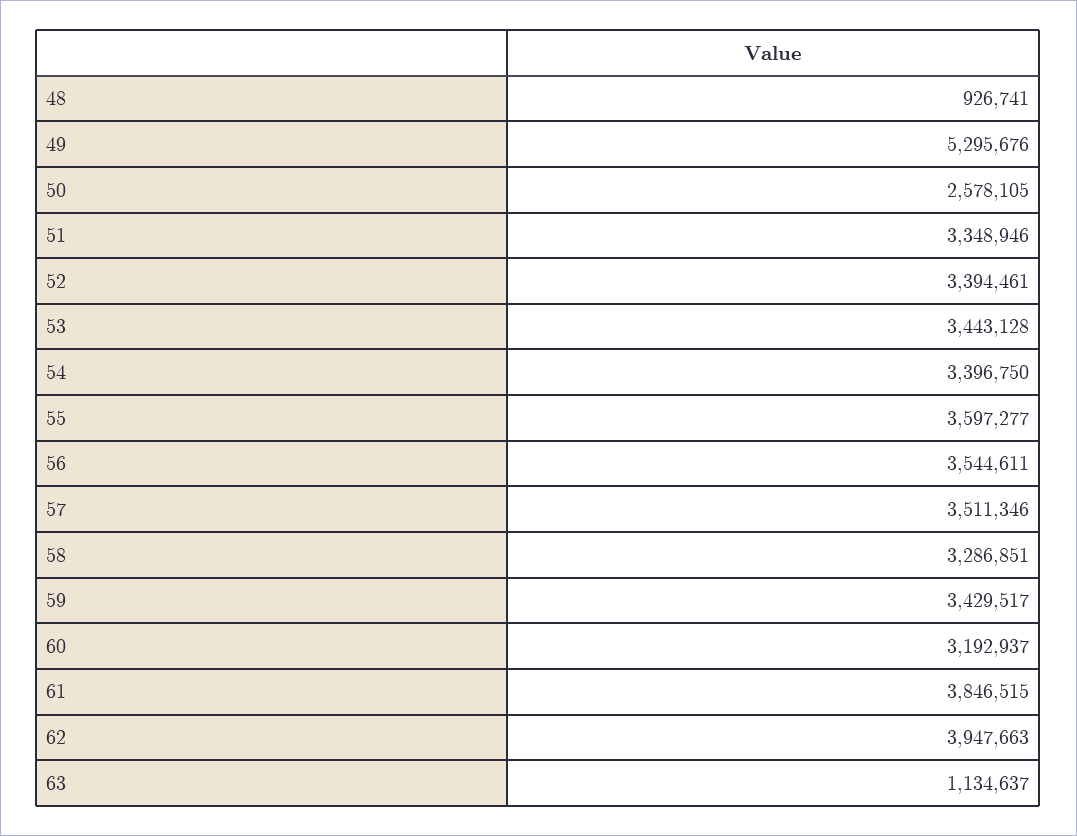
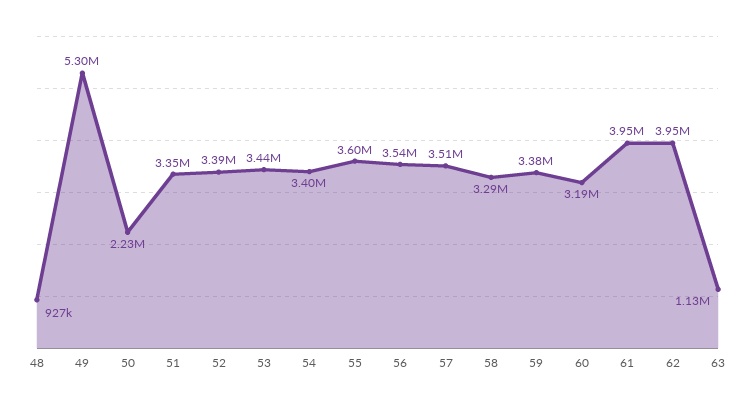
  {
    "48": 926741,
    "49": 5295676,
-   "50": 2578105,
+   "50": 2230000,
    "51": 3348946,
    "52": 3394461,
    "53": 3443128,
    "54": 3396750,
    "55": 3597277,
    "56": 3544611,
    "57": 3511346,
    "58": 3286851,
-   "59": 3429517,
+   "59": 3380000,
    "60": 3192937,
-   "61": 3846515,
+   "61": 3950000,
    "62": 3947663,
    "63": 1134637
  }

